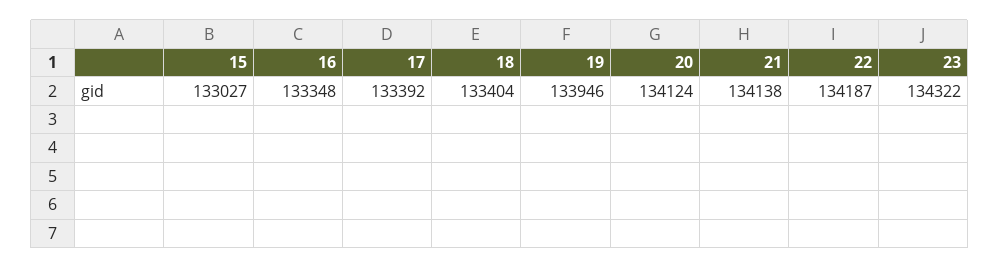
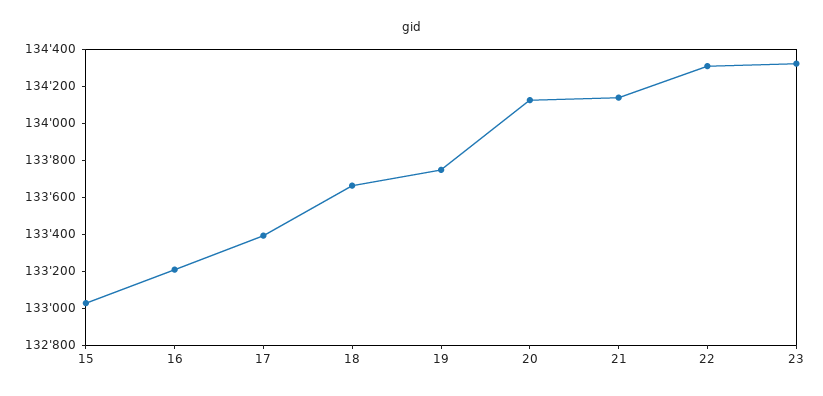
  {
    "15": 133027,
-   "16": 133348,
+   "16": 133200,
    "17": 133392,
-   "18": 133404,
+   "18": 133650,
-   "19": 133946,
+   "19": 133750,
    "20": 134124,
    "21": 134138,
-   "22": 134187,
+   "22": 134300,
    "23": 134322
  }

